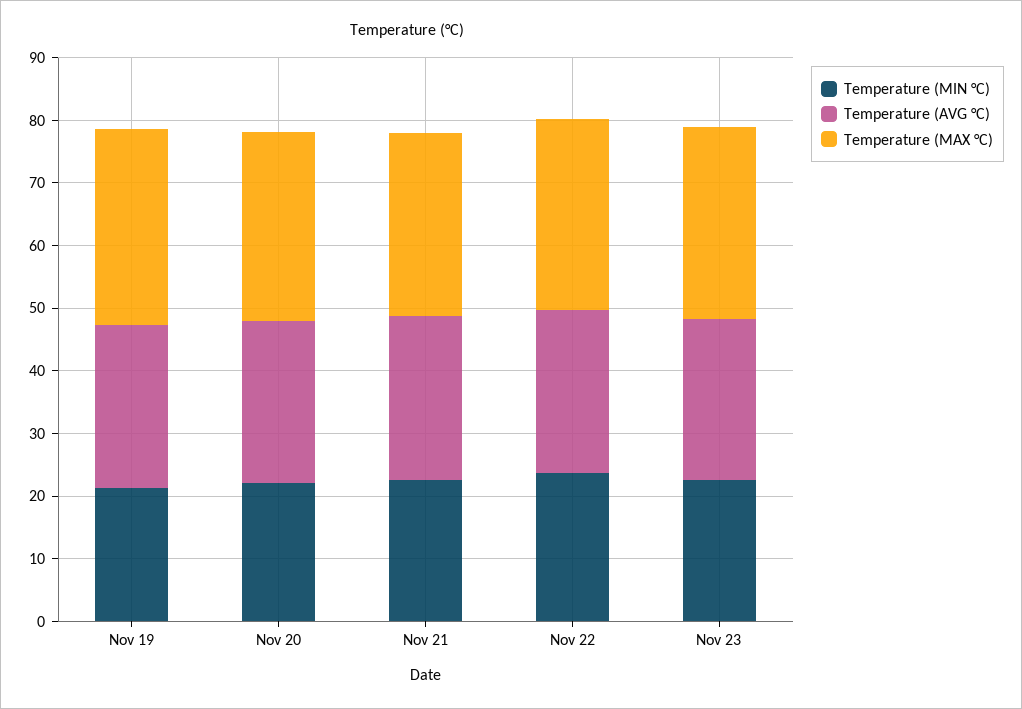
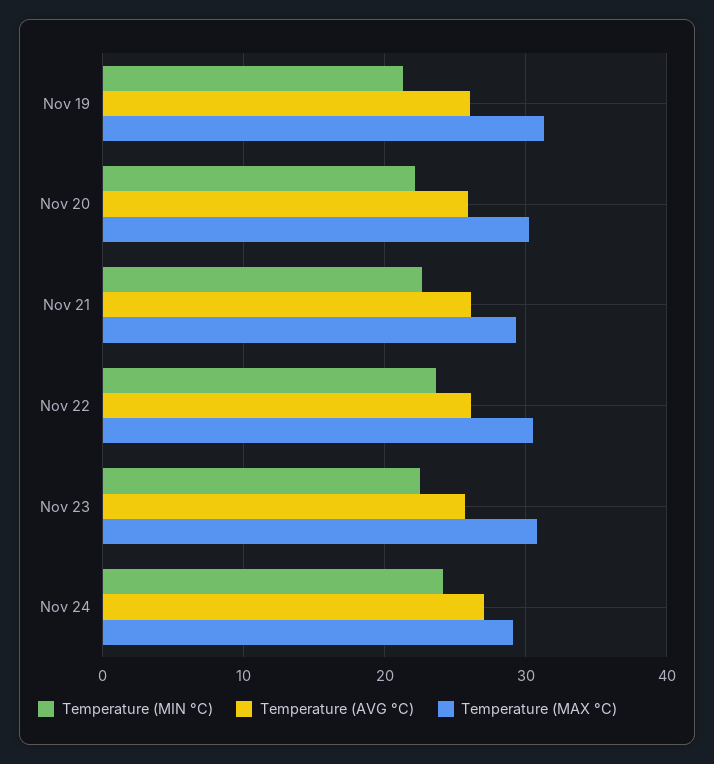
  {
    "Temperature (MIN °C)": {
      "Nov 19": 21,
      "Nov 20": 22,
      "Nov 21": 23,
      "Nov 22": 24,
-     "Nov 23": 23
+     "Nov 23": 23,
+     "Nov 24": 24
    },
    "Temperature (AVG °C)": {
      "Nov 19": 26,
      "Nov 20": 26,
      "Nov 21": 26,
      "Nov 22": 26,
-     "Nov 23": 26
+     "Nov 23": 26,
+     "Nov 24": 27
    },
    "Temperature (MAX °C)": {
      "Nov 19": 31,
      "Nov 20": 30,
      "Nov 21": 29,
      "Nov 22": 31,
-     "Nov 23": 31
+     "Nov 23": 31,
+     "Nov 24": 29
    }
  }

